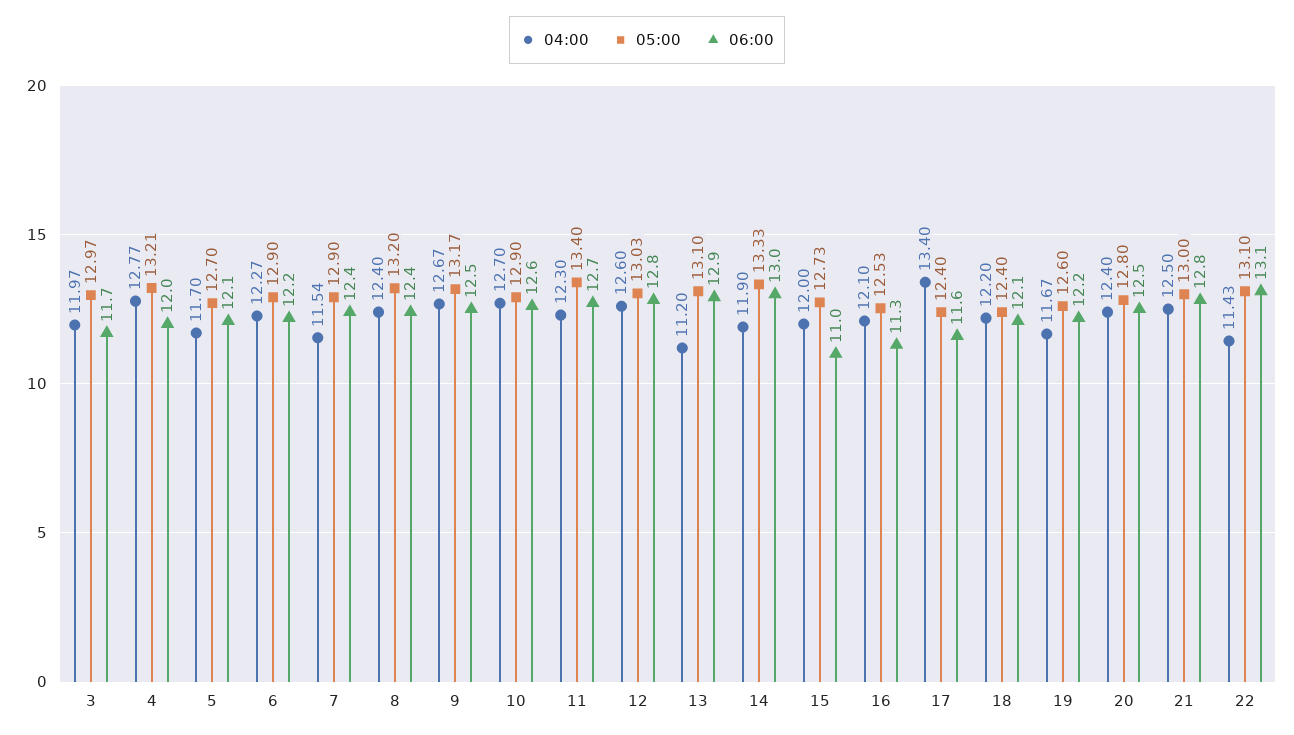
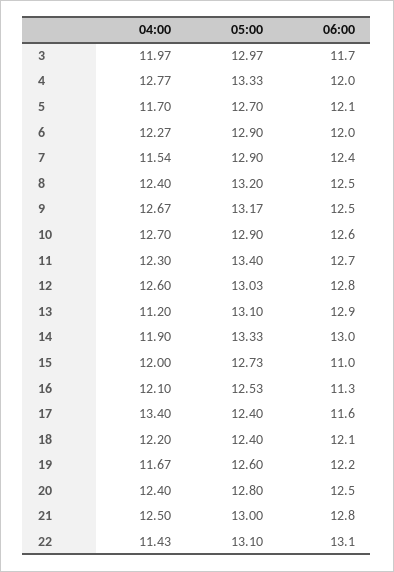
  {
    "04:00": {
      "3": 11.97,
      "4": 12.77,
      "5": 11.7,
      "6": 12.27,
      "7": 11.54,
      "8": 12.4,
      "9": 12.67,
      "10": 12.7,
      "11": 12.3,
      "12": 12.6,
      "13": 11.2,
      "14": 11.9,
      "15": 12,
      "16": 12.1,
      "17": 13.4,
      "18": 12.2,
      "19": 11.67,
      "20": 12.4,
      "21": 12.5,
      "22": 11.43
    },
    "05:00": {
      "3": 12.97,
-     "4": 13.21,
+     "4": 13.33,
      "5": 12.7,
      "6": 12.9,
      "7": 12.9,
      "8": 13.2,
      "9": 13.17,
      "10": 12.9,
      "11": 13.4,
      "12": 13.03,
      "13": 13.1,
      "14": 13.33,
      "15": 12.73,
      "16": 12.53,
      "17": 12.4,
      "18": 12.4,
      "19": 12.6,
      "20": 12.8,
      "21": 13,
      "22": 13.1
    },
    "06:00": {
      "3": 11.7,
      "4": 12,
      "5": 12.1,
-     "6": 12.2,
+     "6": 12,
      "7": 12.4,
-     "8": 12.4,
+     "8": 12.5,
      "9": 12.5,
      "10": 12.6,
      "11": 12.7,
      "12": 12.8,
      "13": 12.9,
      "14": 13,
      "15": 11,
      "16": 11.3,
      "17": 11.6,
      "18": 12.1,
      "19": 12.2,
      "20": 12.5,
      "21": 12.8,
      "22": 13.1
    }
  }

